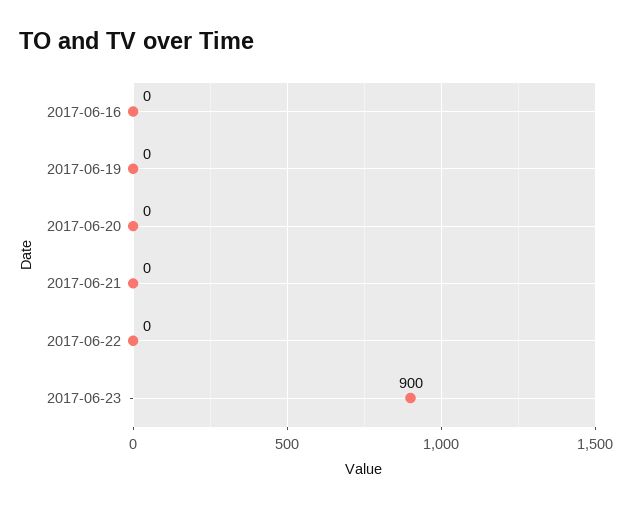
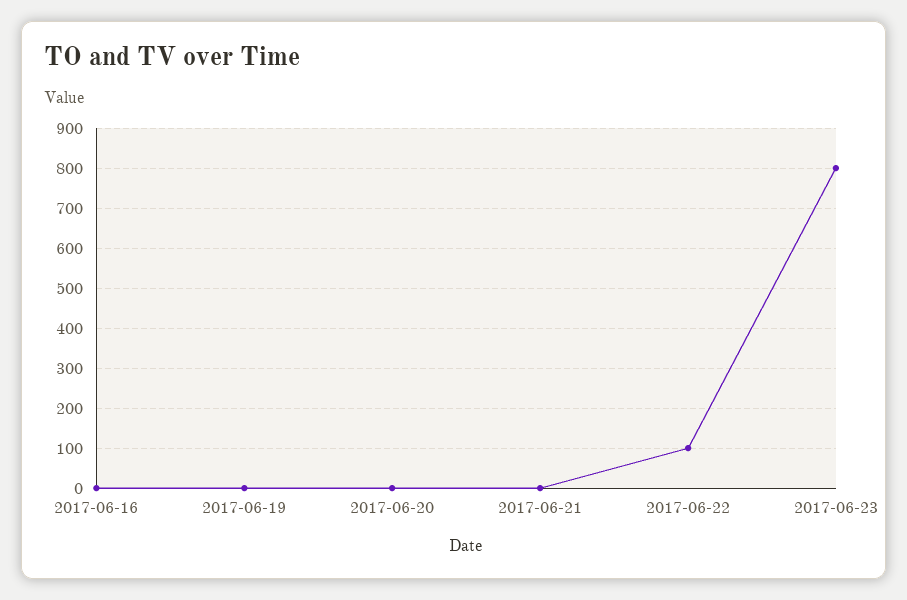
  {
    "2017-06-16": 0,
    "2017-06-19": 0,
    "2017-06-20": 0,
    "2017-06-21": 0,
-   "2017-06-22": 0,
+   "2017-06-22": 100,
-   "2017-06-23": 900
+   "2017-06-23": 800
  }

